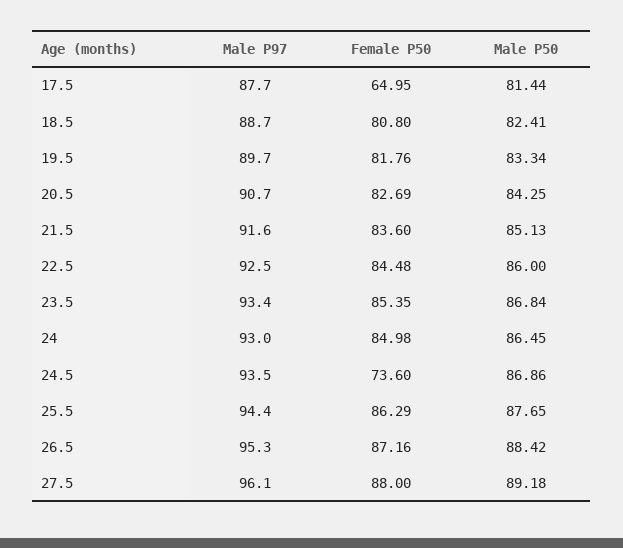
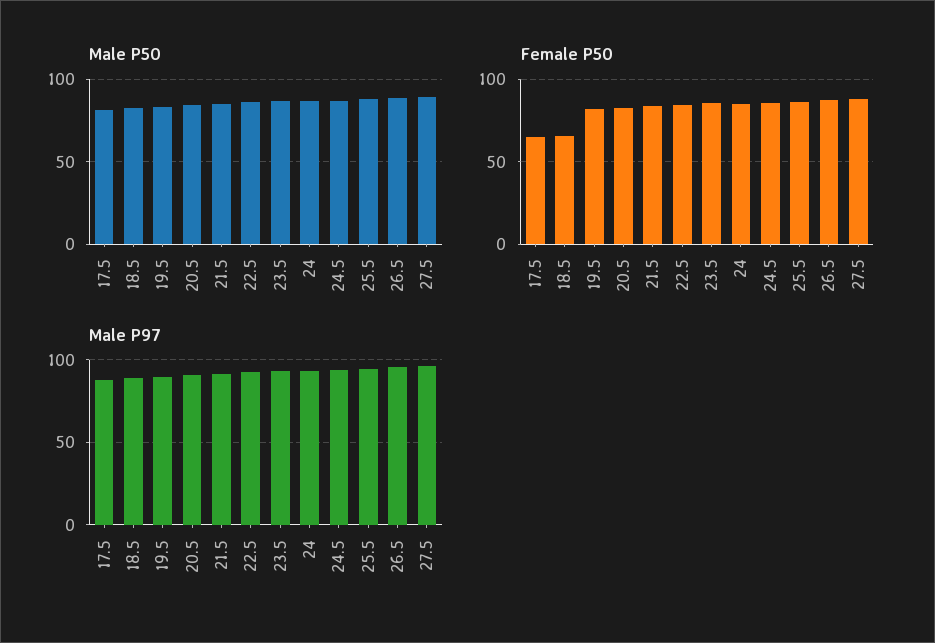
  {
    "Male P97": {
      "17.5": 87.7,
      "18.5": 88.7,
      "19.5": 89.7,
      "20.5": 90.7,
      "21.5": 91.6,
      "22.5": 92.5,
      "23.5": 93.4,
      "24": 93,
      "24.5": 93.5,
      "25.5": 94.4,
      "26.5": 95.3,
      "27.5": 96.1
    },
    "Female P50": {
      "17.5": 64.95,
-     "18.5": 80.8,
+     "18.5": 65,
      "19.5": 81.76,
      "20.5": 82.69,
      "21.5": 83.6,
      "22.5": 84.48,
      "23.5": 85.35,
      "24": 84.98,
-     "24.5": 73.6,
+     "24.5": 85,
      "25.5": 86.29,
      "26.5": 87.16,
      "27.5": 88
    },
    "Male P50": {
      "17.5": 81.44,
      "18.5": 82.41,
      "19.5": 83.34,
      "20.5": 84.25,
      "21.5": 85.13,
      "22.5": 86,
      "23.5": 86.84,
      "24": 86.45,
      "24.5": 86.86,
      "25.5": 87.65,
      "26.5": 88.42,
      "27.5": 89.18
    }
  }

